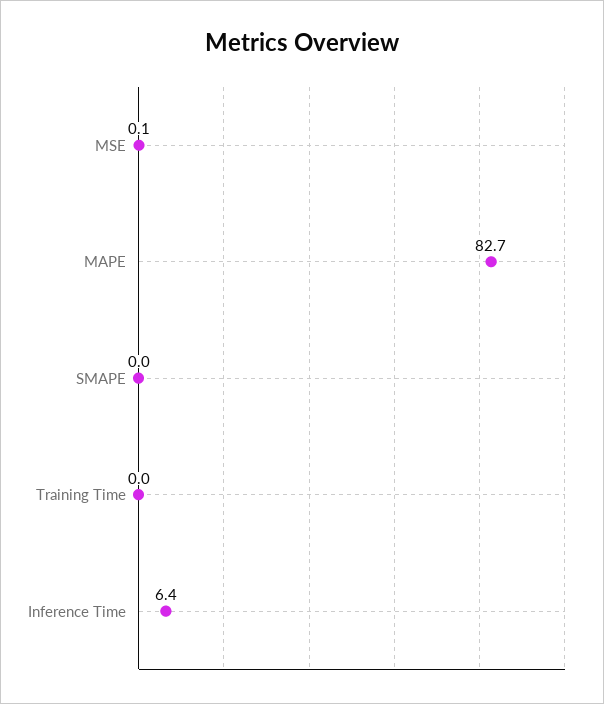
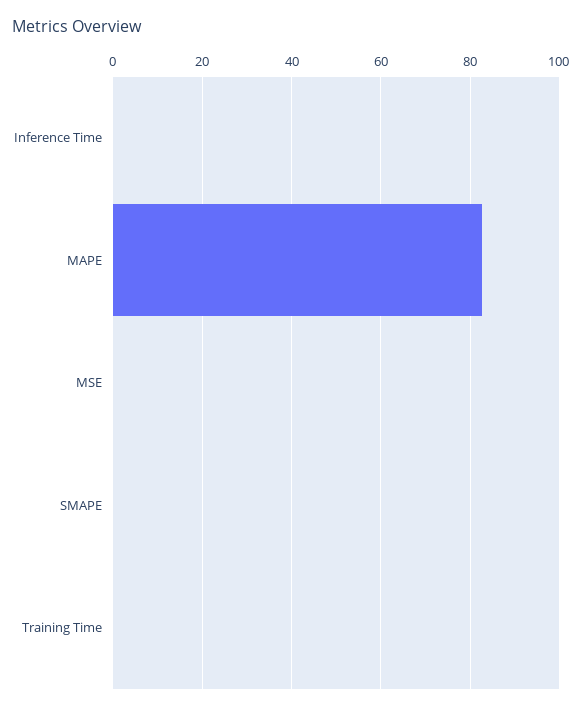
  {
    "MSE": 0.1,
    "MAPE": 82.7,
    "SMAPE": 0,
    "Training Time": 0,
-   "Inference Time": 6.4
+   "Inference Time": 0
  }

